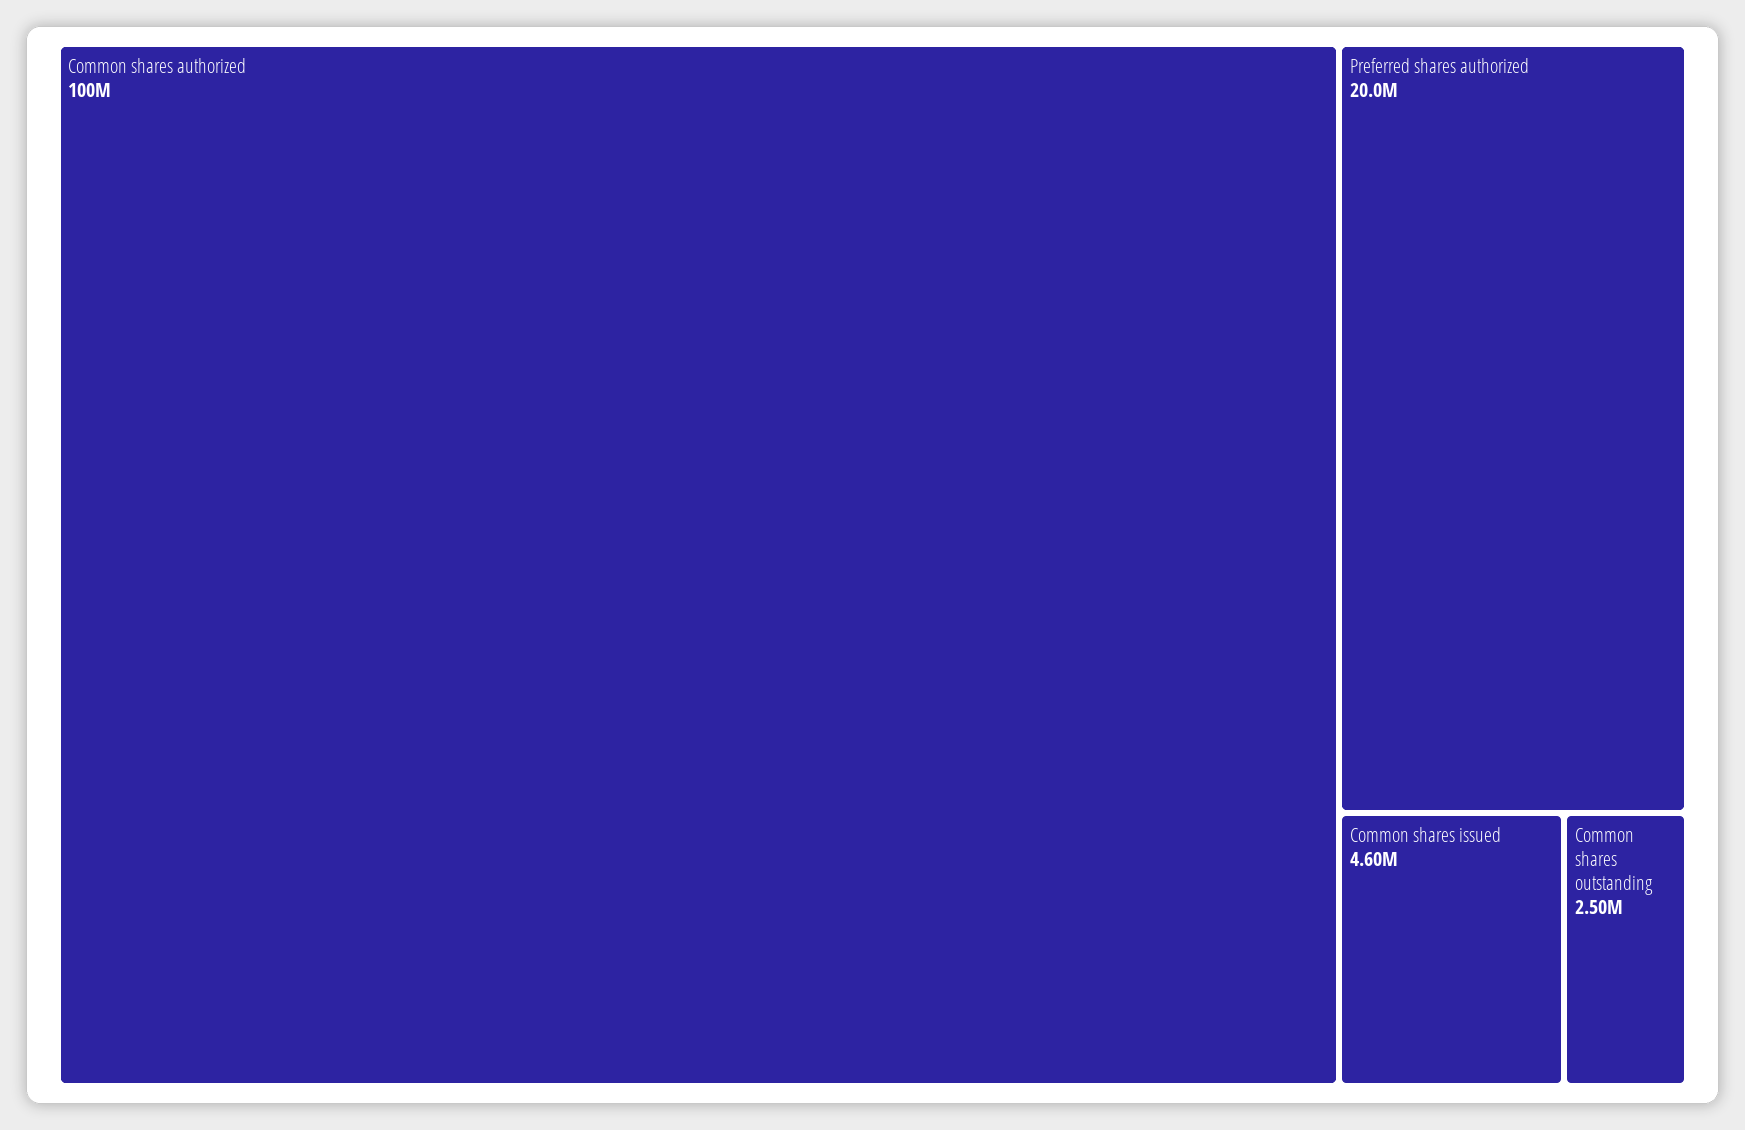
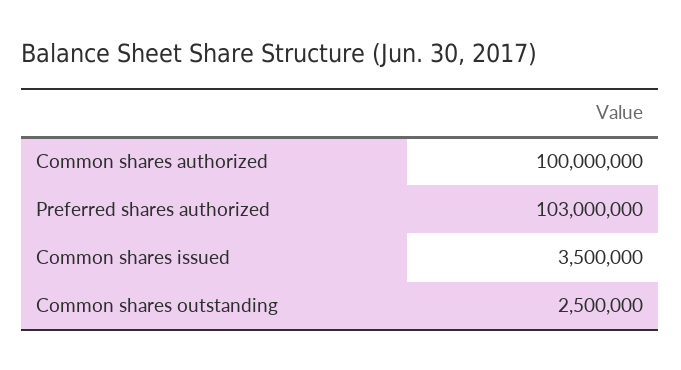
  {
    "Common shares authorized": 100000000,
-   "Preferred shares authorized": 20000000,
+   "Preferred shares authorized": 103000000,
-   "Common shares issued": 4600000,
+   "Common shares issued": 3500000,
    "Common shares outstanding": 2500000
  }

